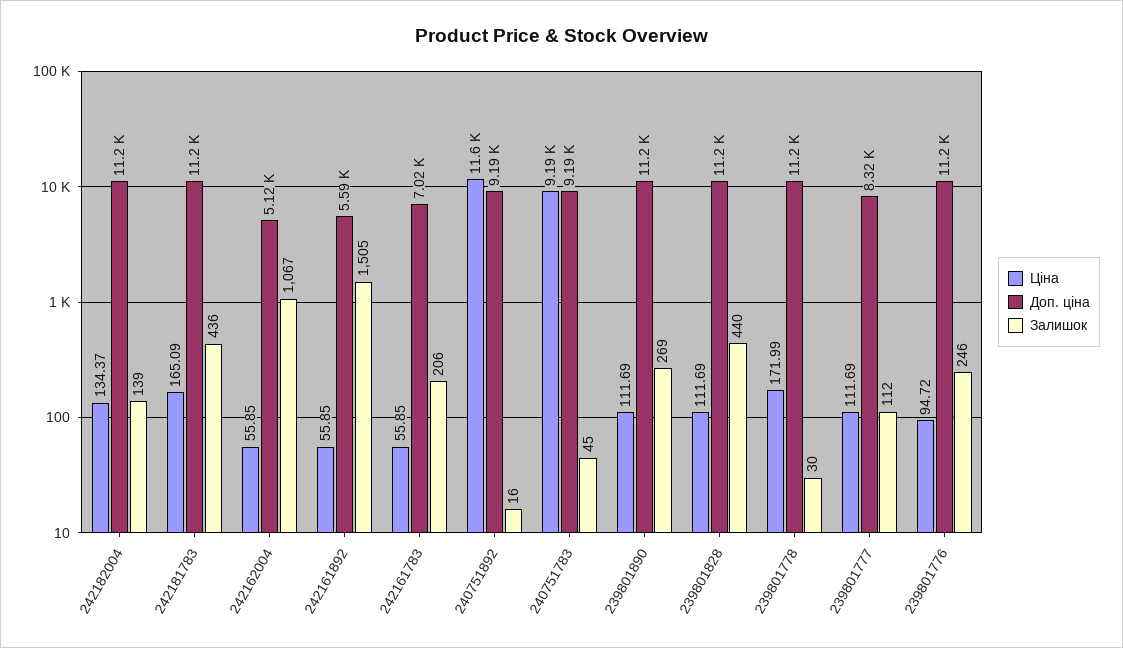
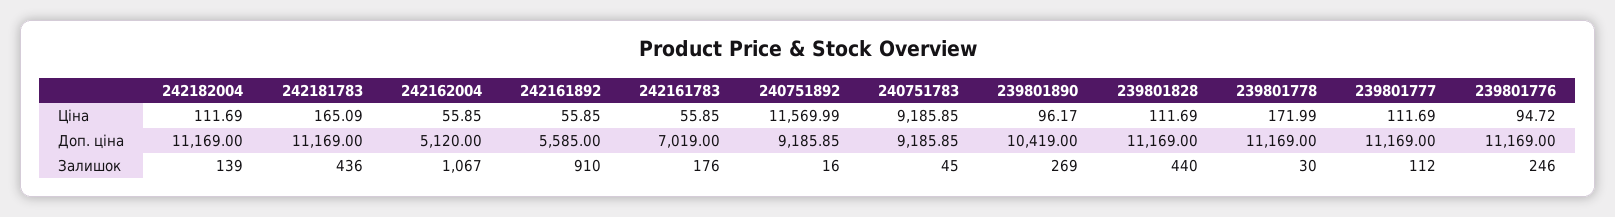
  {
    "Ціна": {
-     "242182004": 134.37,
+     "242182004": 111.69,
      "242181783": 165.09,
      "242162004": 55.85,
      "242161892": 55.85,
      "242161783": 55.85,
      "240751892": 11569.99,
      "240751783": 9185.85,
-     "239801890": 111.69,
+     "239801890": 96.17,
      "239801828": 111.69,
      "239801778": 171.99,
      "239801777": 111.69,
      "239801776": 94.72
    },
    "Доп. ціна": {
      "242182004": 11169,
      "242181783": 11169,
      "242162004": 5120,
      "242161892": 5585,
      "242161783": 7019,
      "240751892": 9185.85,
      "240751783": 9185.85,
-     "239801890": 11200,
+     "239801890": 10419,
      "239801828": 11169,
      "239801778": 11169,
-     "239801777": 8320,
+     "239801777": 11169,
      "239801776": 11169
    },
    "Залишок": {
      "242182004": 139,
      "242181783": 436,
      "242162004": 1067,
-     "242161892": 1505,
+     "242161892": 910,
-     "242161783": 206,
+     "242161783": 176,
      "240751892": 16,
      "240751783": 45,
      "239801890": 269,
      "239801828": 440,
      "239801778": 30,
      "239801777": 112,
      "239801776": 246
    }
  }

